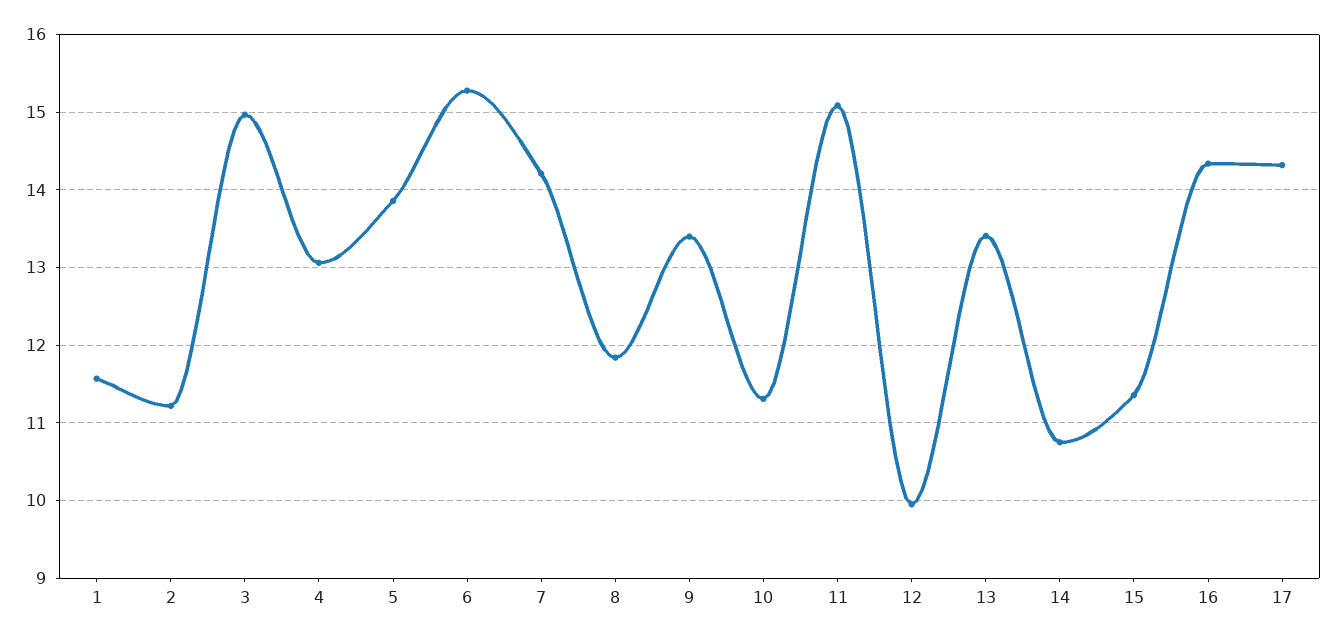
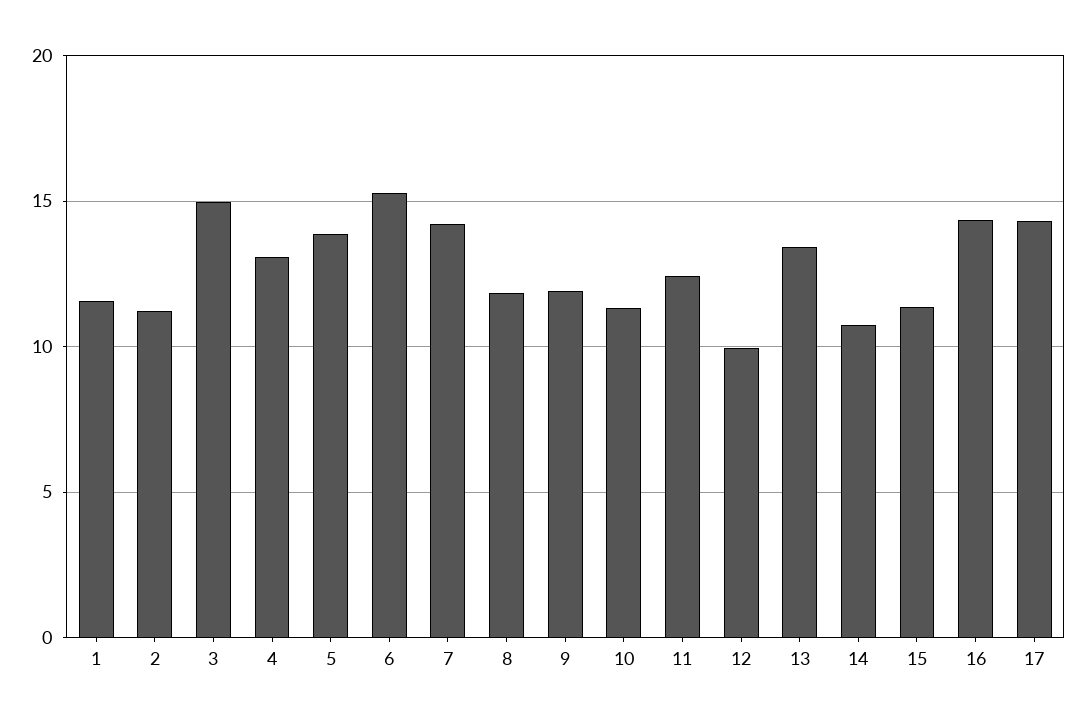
  {
    "1": 11.6,
    "2": 11.2,
    "3": 15,
    "4": 13.1,
    "5": 13.9,
    "6": 15.3,
    "7": 14.2,
    "8": 11.8,
-   "9": 13.4,
+   "9": 12,
    "10": 11.3,
-   "11": 15.1,
+   "11": 12.5,
    "12": 10,
    "13": 13.4,
    "14": 10.8,
    "15": 11.4,
    "16": 14.3,
    "17": 14.3
  }

